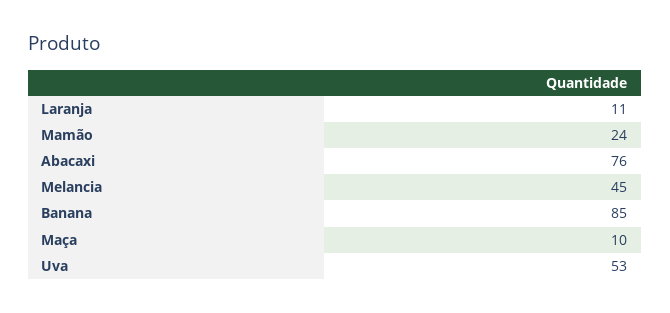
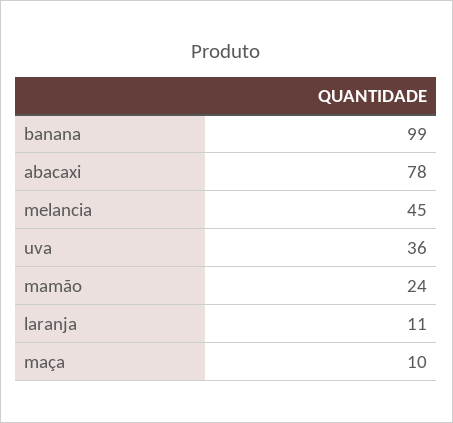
  {
    "Laranja": 11,
    "Mamão": 24,
-   "Abacaxi": 76,
+   "Abacaxi": 78,
    "Melancia": 45,
-   "Banana": 85,
+   "Banana": 99,
    "Maça": 10,
-   "Uva": 53
+   "Uva": 36
  }

